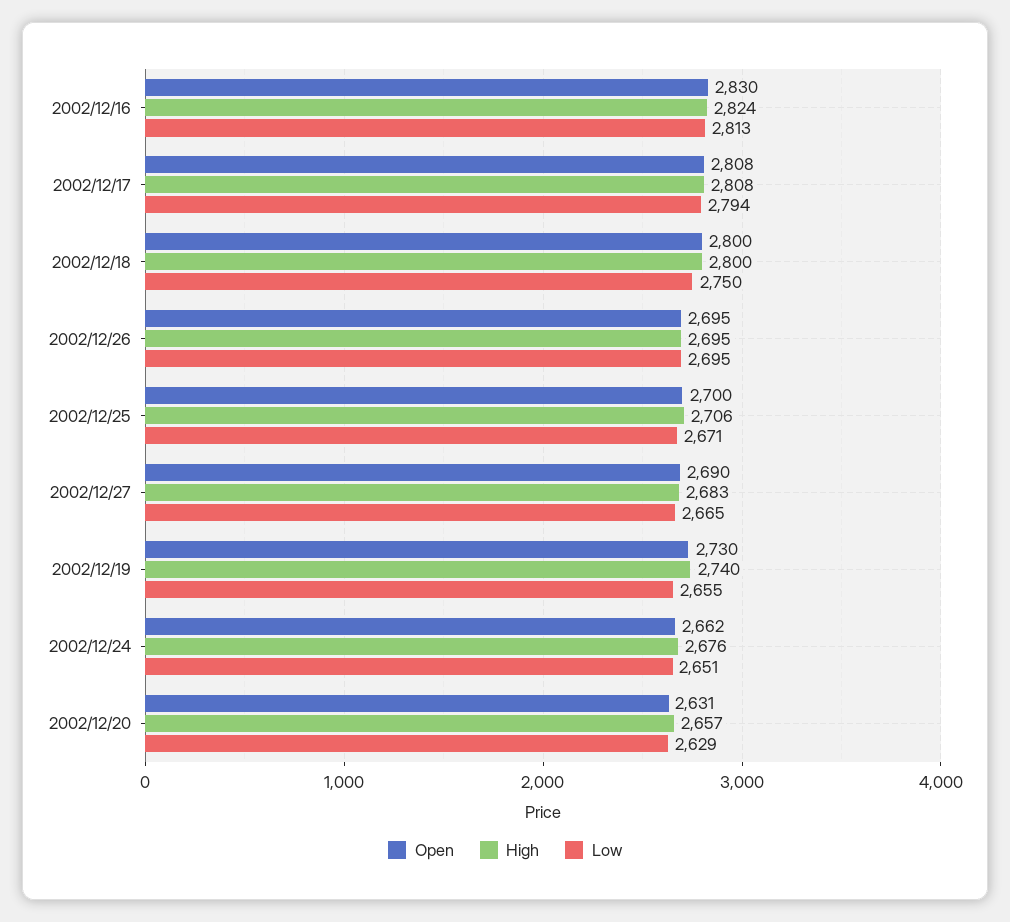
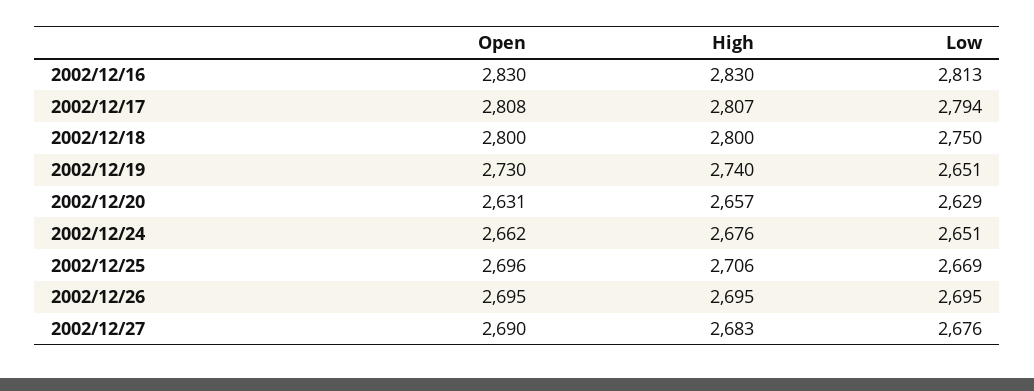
  {
    "Open": {
      "2002/12/16": 2830,
      "2002/12/17": 2808,
      "2002/12/18": 2800,
      "2002/12/26": 2695,
-     "2002/12/25": 2700,
+     "2002/12/25": 2696,
      "2002/12/27": 2690,
      "2002/12/19": 2730,
      "2002/12/24": 2662,
      "2002/12/20": 2631
    },
    "High": {
-     "2002/12/16": 2824,
+     "2002/12/16": 2830,
-     "2002/12/17": 2808,
+     "2002/12/17": 2807,
      "2002/12/18": 2800,
      "2002/12/26": 2695,
      "2002/12/25": 2706,
      "2002/12/27": 2683,
      "2002/12/19": 2740,
      "2002/12/24": 2676,
      "2002/12/20": 2657
    },
    "Low": {
      "2002/12/16": 2813,
      "2002/12/17": 2794,
      "2002/12/18": 2750,
      "2002/12/26": 2695,
-     "2002/12/25": 2671,
+     "2002/12/25": 2669,
-     "2002/12/27": 2665,
+     "2002/12/27": 2676,
-     "2002/12/19": 2655,
+     "2002/12/19": 2651,
      "2002/12/24": 2651,
      "2002/12/20": 2629
    }
  }

